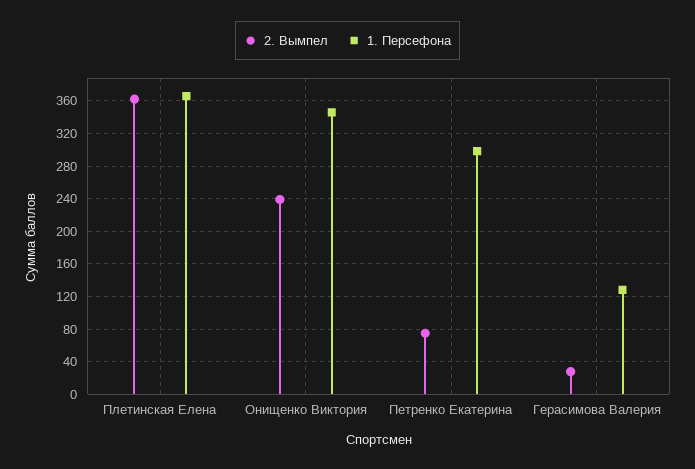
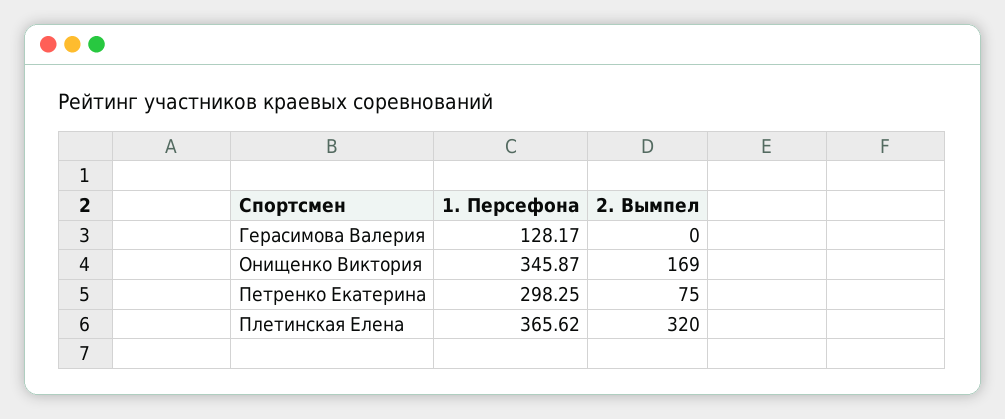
  {
    "2. Вымпел": {
-     "Плетинская Елена": 360,
+     "Плетинская Елена": 320,
-     "Онищенко Виктория": 240,
+     "Онищенко Виктория": 169,
      "Петренко Екатерина": 75,
-     "Герасимова Валерия": 30
+     "Герасимова Валерия": 0
    },
    "1. Персефона": {
      "Плетинская Елена": 365.62,
      "Онищенко Виктория": 345.87,
      "Петренко Екатерина": 298.25,
      "Герасимова Валерия": 128.17
    }
  }

